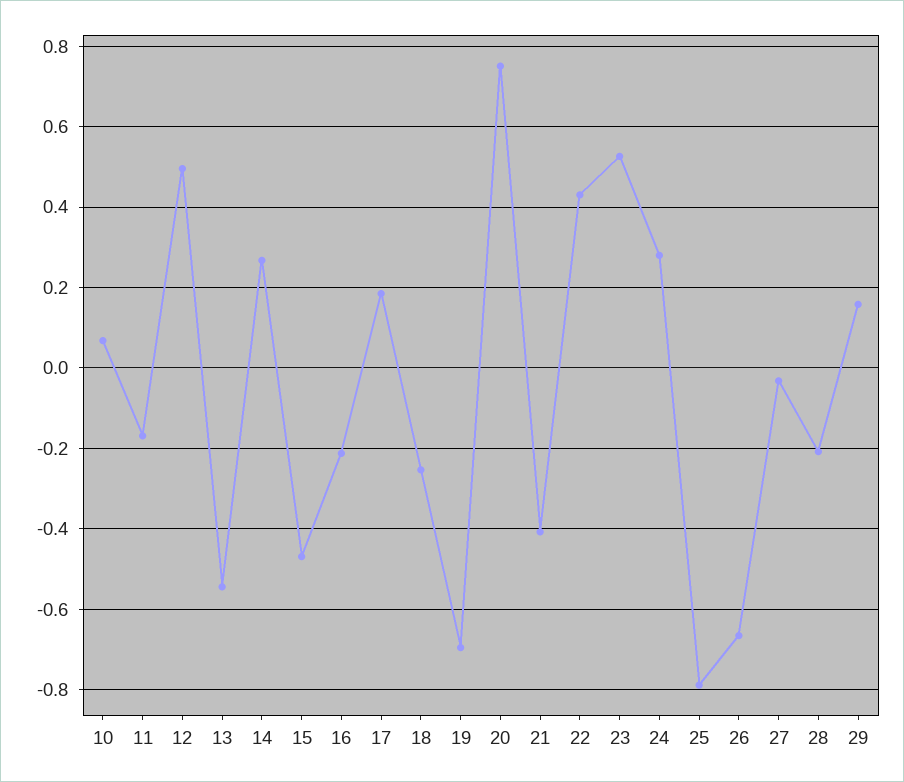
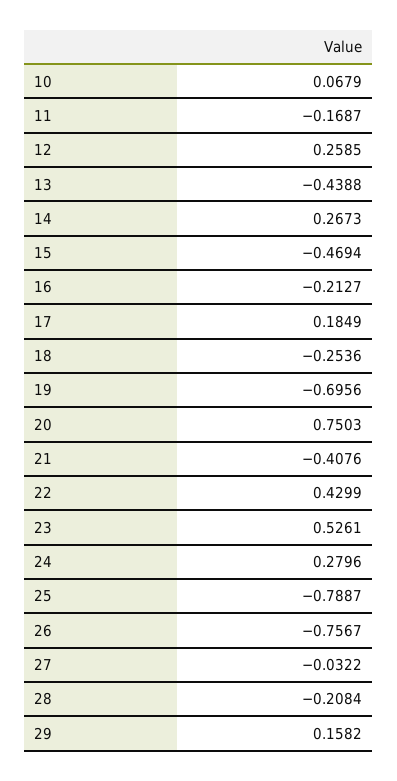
  {
    "10": 0.0679,
    "11": -0.1687,
-   "12": 0.5,
+   "12": 0.2585,
-   "13": -0.54,
+   "13": -0.4388,
    "14": 0.2673,
    "15": -0.4694,
    "16": -0.2127,
    "17": 0.1849,
    "18": -0.2536,
    "19": -0.6956,
    "20": 0.7503,
    "21": -0.4076,
    "22": 0.4299,
    "23": 0.5261,
    "24": 0.2796,
    "25": -0.7887,
-   "26": -0.66,
+   "26": -0.7567,
    "27": -0.0322,
    "28": -0.2084,
    "29": 0.1582
  }

